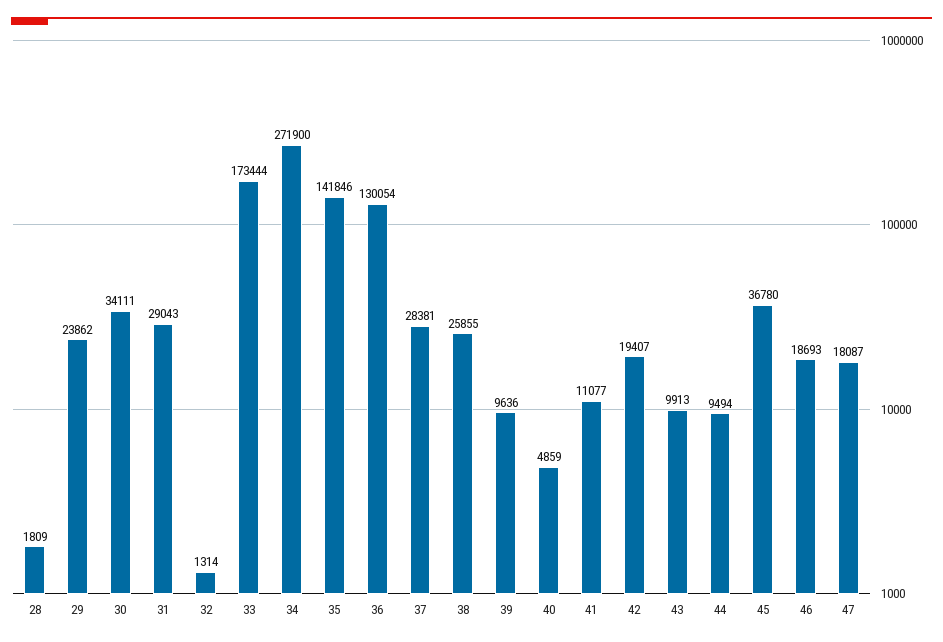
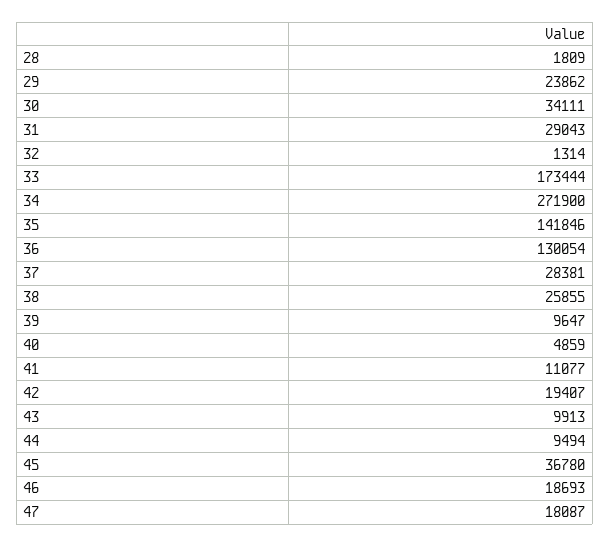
  {
    "28": 1809,
    "29": 23862,
    "30": 34111,
    "31": 29043,
    "32": 1314,
    "33": 173444,
    "34": 271900,
    "35": 141846,
    "36": 130054,
    "37": 28381,
    "38": 25855,
-   "39": 9636,
+   "39": 9647,
    "40": 4859,
    "41": 11077,
    "42": 19407,
    "43": 9913,
    "44": 9494,
    "45": 36780,
    "46": 18693,
    "47": 18087
  }

